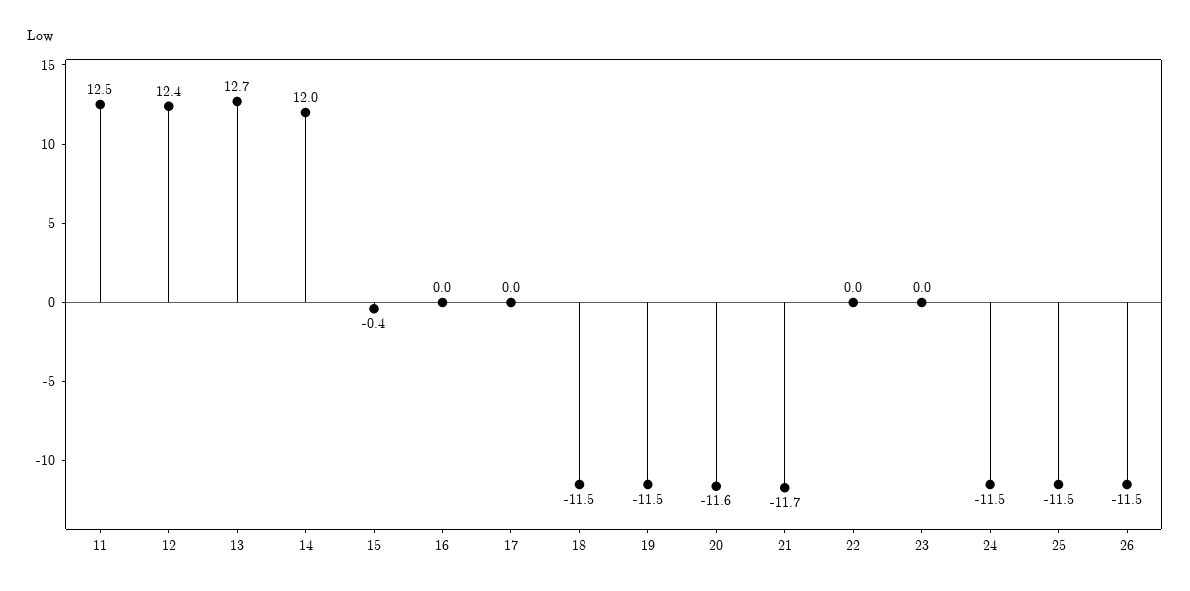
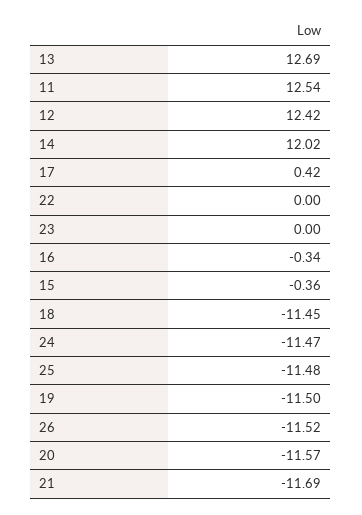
  {
    "11": 12.54,
    "12": 12.42,
    "13": 12.69,
    "14": 12.02,
    "15": -0.36,
-   "16": 0,
+   "16": -0.34,
-   "17": 0,
+   "17": 0.42,
    "18": -11.45,
    "19": -11.5,
    "20": -11.57,
    "21": -11.69,
    "22": 0,
    "23": 0,
    "24": -11.47,
    "25": -11.48,
    "26": -11.52
  }

